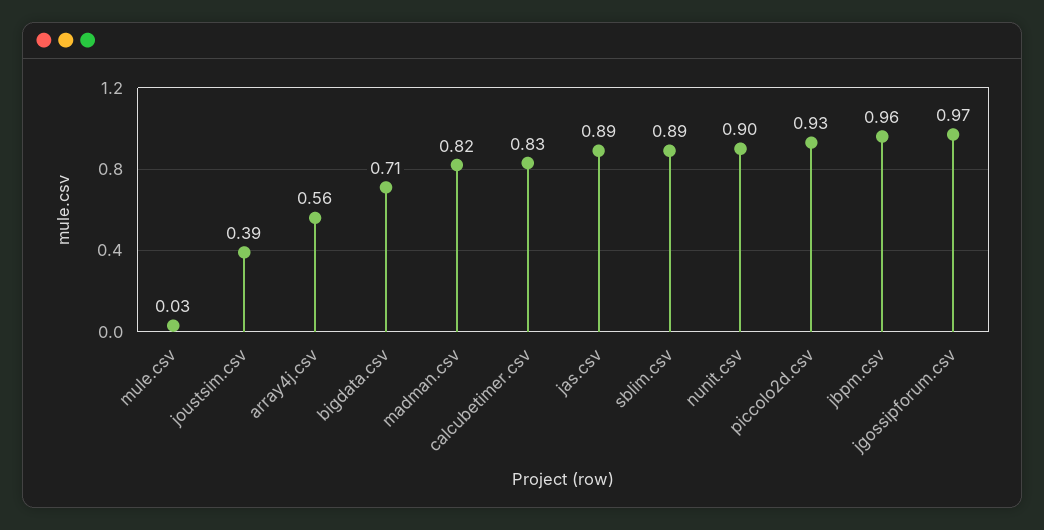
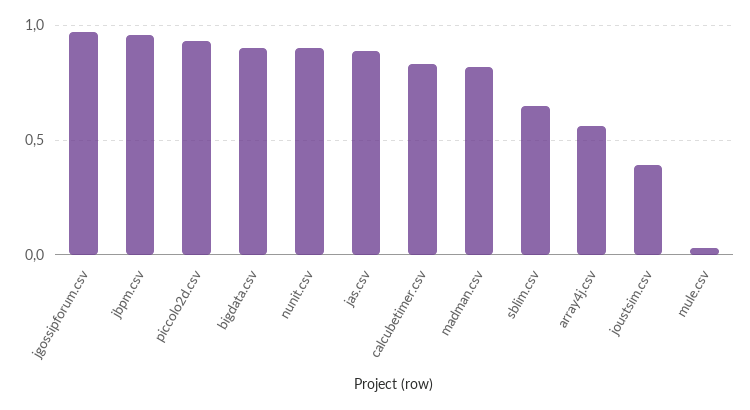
  {
    "mule.csv": 0.03,
    "joustsim.csv": 0.39,
    "array4j.csv": 0.56,
-   "bigdata.csv": 0.71,
+   "bigdata.csv": 0.9,
    "madman.csv": 0.82,
    "calcubetimer.csv": 0.83,
    "jas.csv": 0.89,
-   "sblim.csv": 0.89,
+   "sblim.csv": 0.65,
    "nunit.csv": 0.9,
    "piccolo2d.csv": 0.93,
    "jbpm.csv": 0.96,
    "jgossipforum.csv": 0.97
  }

